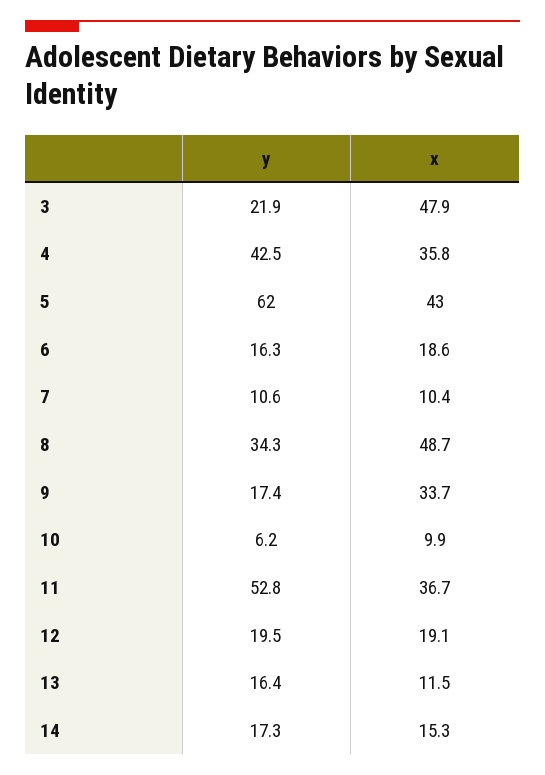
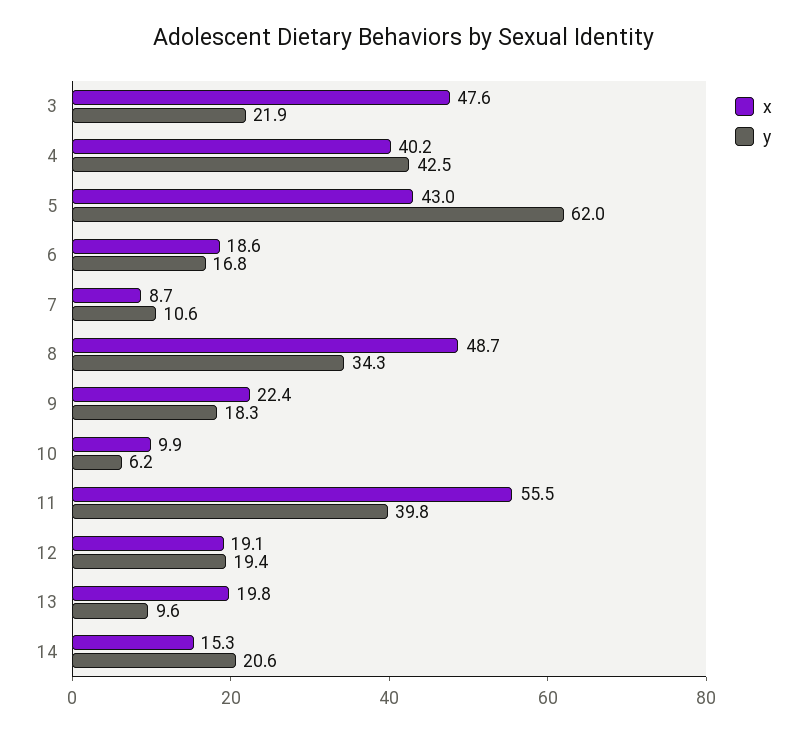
  {
    "y": {
      "3": 21.9,
      "4": 42.5,
      "5": 62,
-     "6": 16.3,
+     "6": 16.8,
      "7": 10.6,
      "8": 34.3,
-     "9": 17.4,
+     "9": 18.3,
      "10": 6.2,
-     "11": 52.8,
+     "11": 39.8,
-     "12": 19.5,
+     "12": 19.4,
-     "13": 16.4,
+     "13": 9.6,
-     "14": 17.3
+     "14": 20.6
    },
    "x": {
-     "3": 47.9,
+     "3": 47.6,
-     "4": 35.8,
+     "4": 40.2,
      "5": 43,
      "6": 18.6,
-     "7": 10.4,
+     "7": 8.7,
      "8": 48.7,
-     "9": 33.7,
+     "9": 22.4,
      "10": 9.9,
-     "11": 36.7,
+     "11": 55.5,
      "12": 19.1,
-     "13": 11.5,
+     "13": 19.8,
      "14": 15.3
    }
  }

